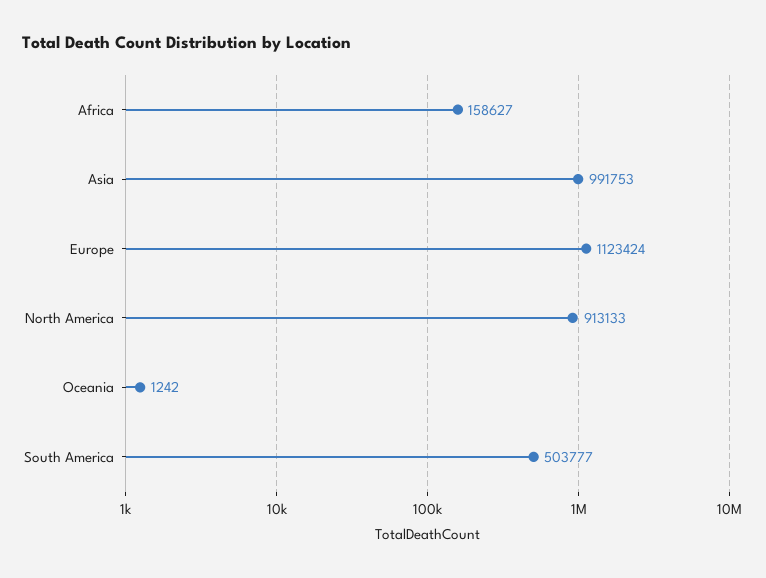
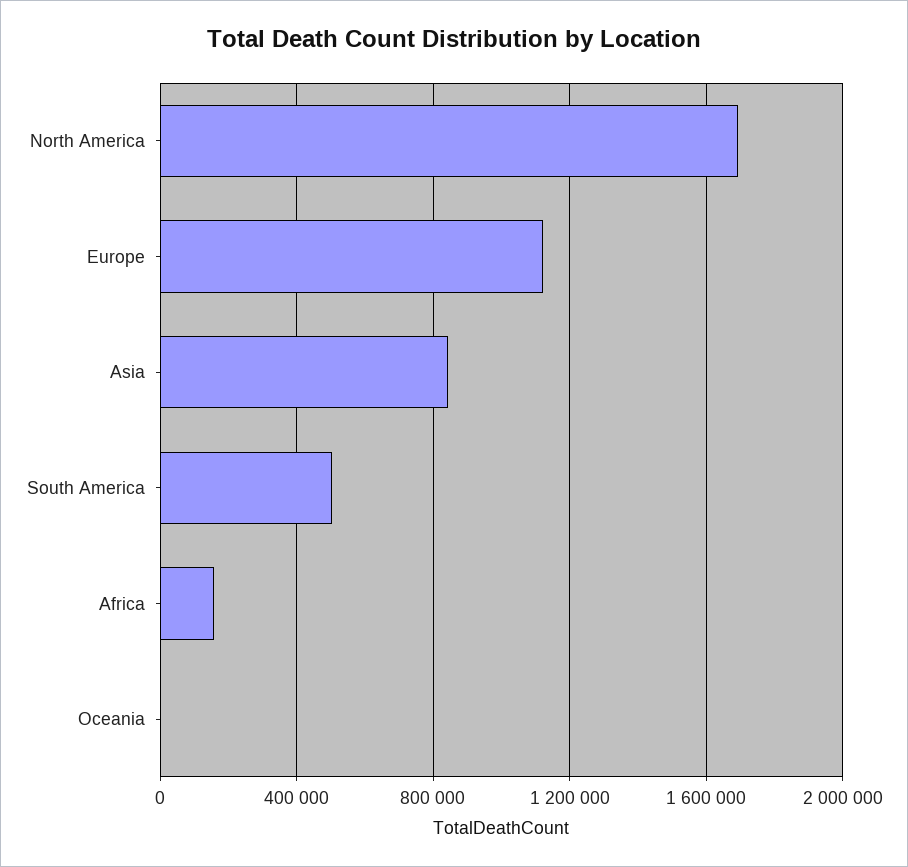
  {
    "Africa": 158627,
-   "Asia": 991753,
+   "Asia": 850000,
    "Europe": 1123424,
-   "North America": 913133,
+   "North America": 1700000,
    "Oceania": 1242,
    "South America": 503777
  }

